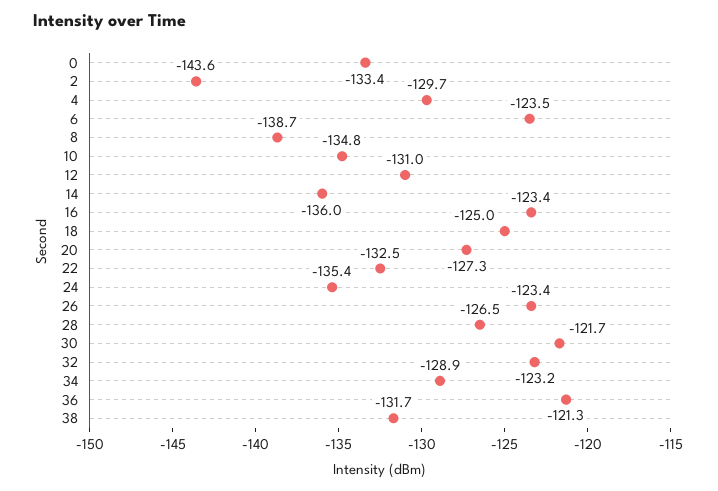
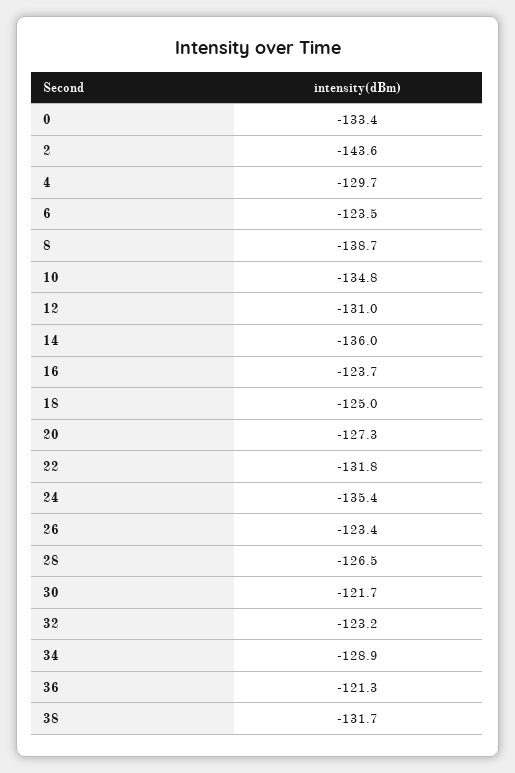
  {
    "0": -133.4,
    "2": -143.6,
    "4": -129.7,
    "6": -123.5,
    "8": -138.7,
    "10": -134.8,
    "12": -131,
    "14": -136,
-   "16": -123.4,
+   "16": -123.7,
    "18": -125,
    "20": -127.3,
-   "22": -132.5,
+   "22": -131.8,
    "24": -135.4,
    "26": -123.4,
    "28": -126.5,
    "30": -121.7,
    "32": -123.2,
    "34": -128.9,
    "36": -121.3,
    "38": -131.7
  }

